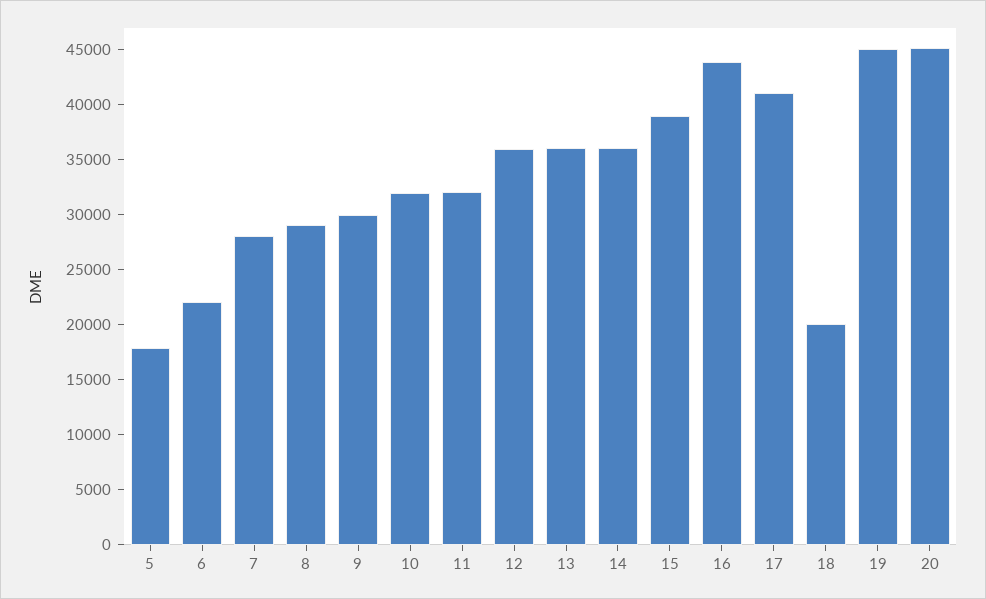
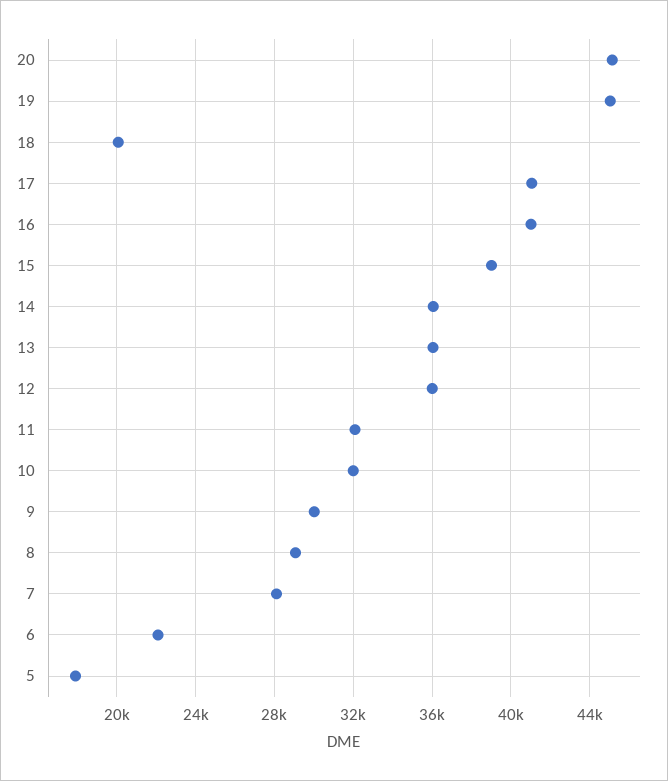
  {
    "5": 18000,
    "6": 22000,
    "7": 28000,
    "8": 29000,
    "9": 30000,
    "10": 32000,
    "11": 32000,
    "12": 36000,
    "13": 36000,
    "14": 36000,
    "15": 39000,
-   "16": 44000,
+   "16": 41000,
    "17": 41000,
    "18": 20000,
    "19": 45000,
    "20": 45000
  }

